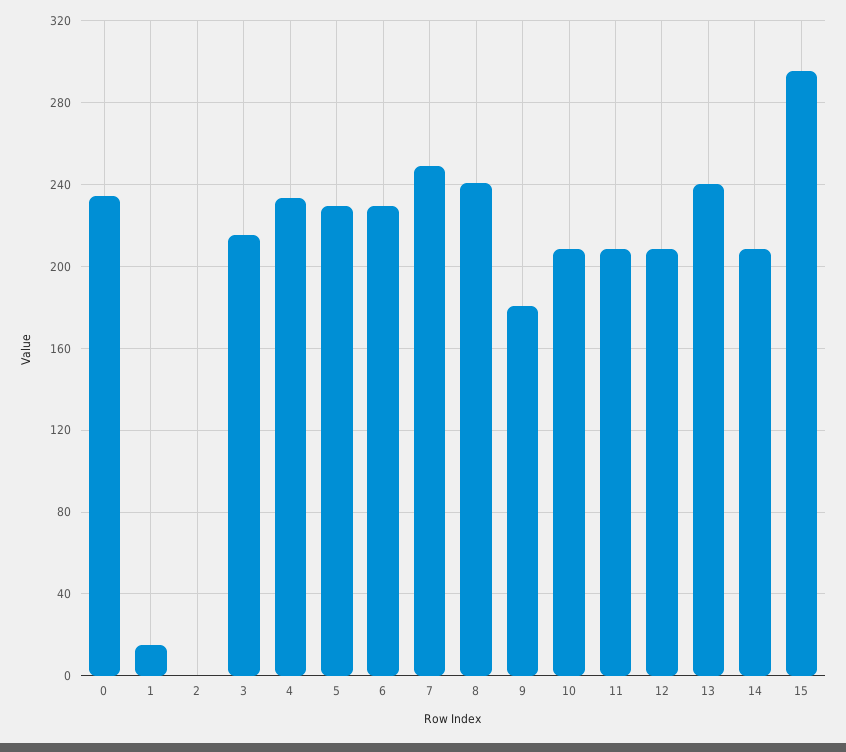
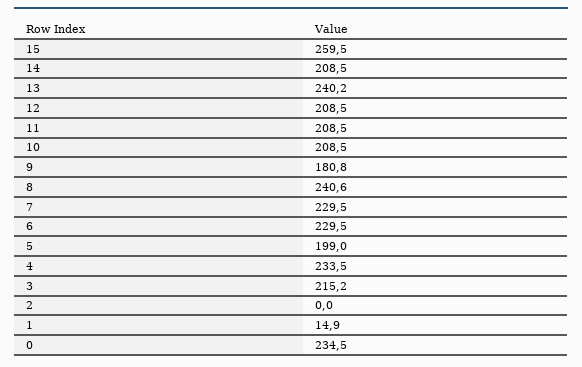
  {
    "0": 234.5,
    "1": 14.9,
    "2": 0,
    "3": 215.2,
    "4": 233.5,
-   "5": 230,
+   "5": 199,
    "6": 229.5,
-   "7": 250,
+   "7": 229.5,
    "8": 240.6,
    "9": 180.8,
    "10": 208.5,
    "11": 208.5,
    "12": 208.5,
    "13": 240.2,
    "14": 208.5,
-   "15": 295
+   "15": 259.5
  }

